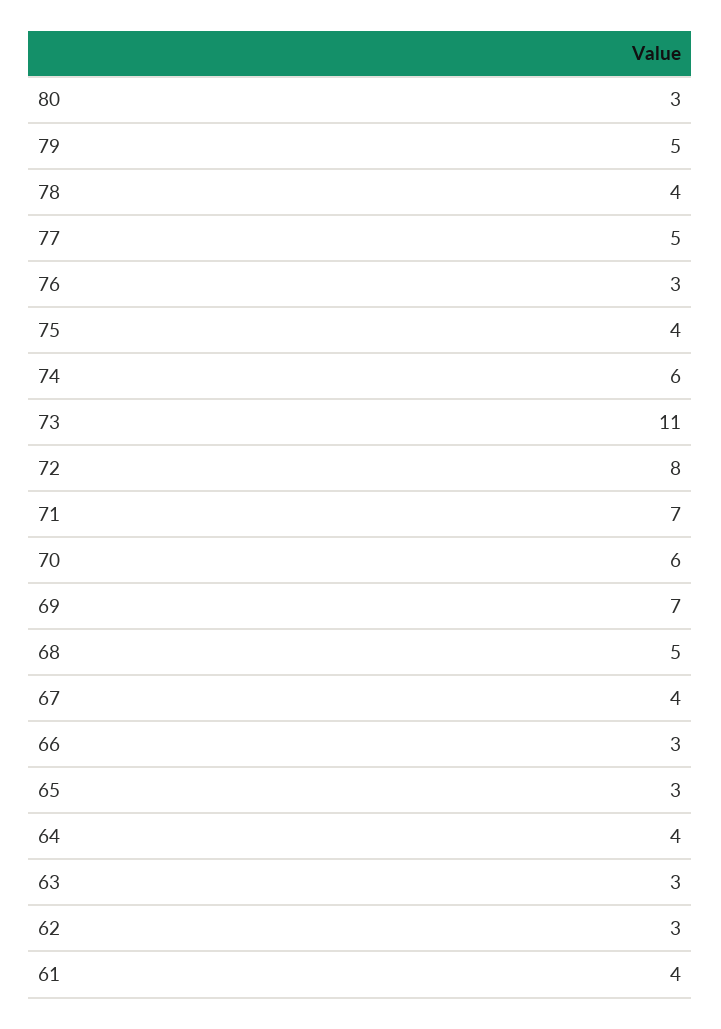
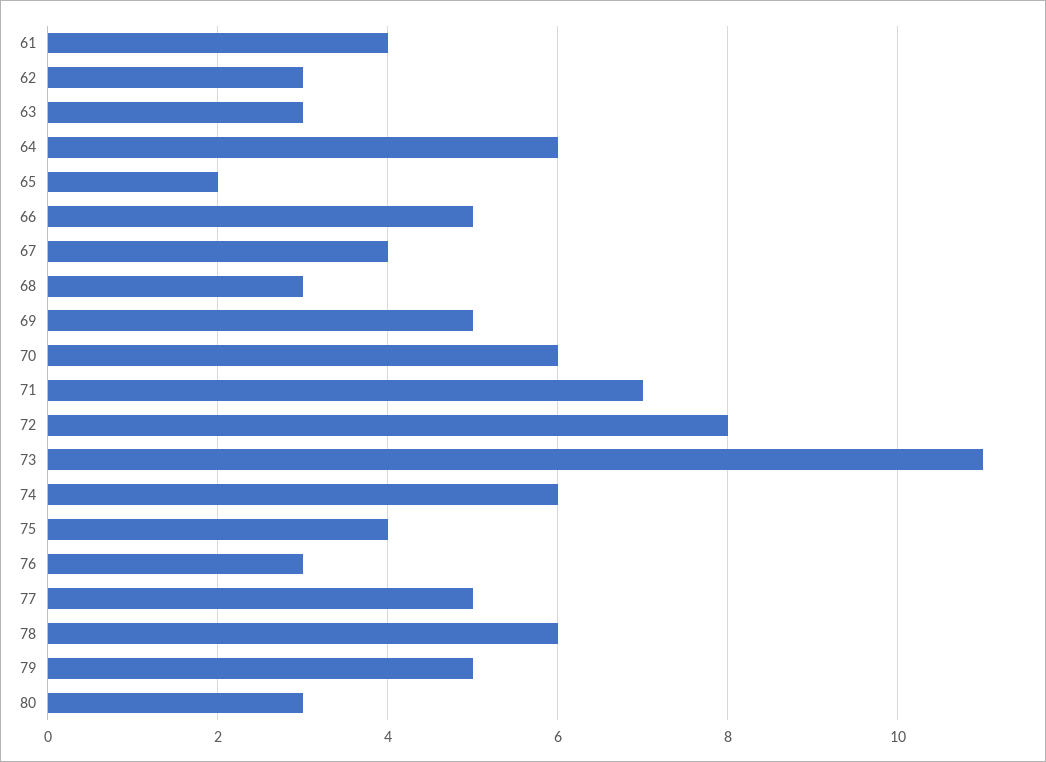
  {
    "80": 3,
    "79": 5,
-   "78": 4,
+   "78": 6,
    "77": 5,
    "76": 3,
    "75": 4,
    "74": 6,
    "73": 11,
    "72": 8,
    "71": 7,
    "70": 6,
-   "69": 7,
+   "69": 5,
-   "68": 5,
+   "68": 3,
    "67": 4,
-   "66": 3,
+   "66": 5,
-   "65": 3,
+   "65": 2,
-   "64": 4,
+   "64": 6,
    "63": 3,
    "62": 3,
    "61": 4
  }

